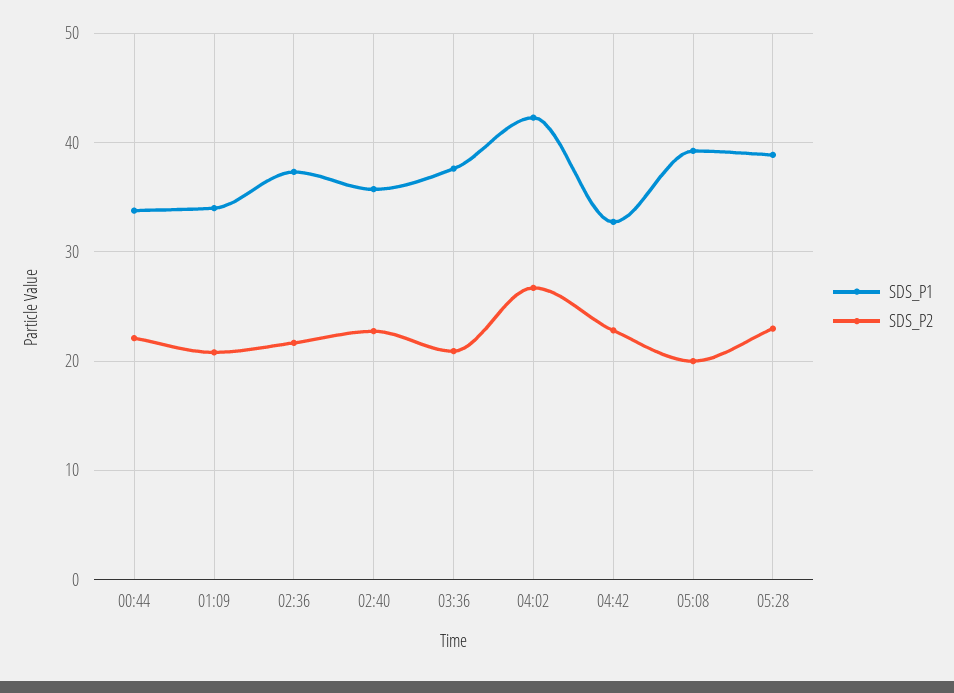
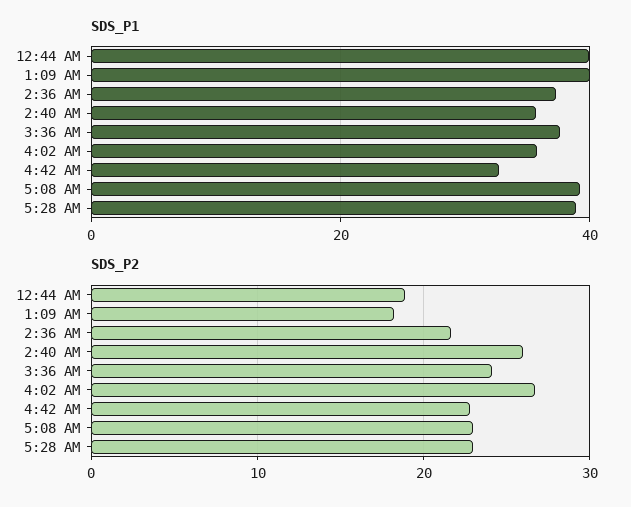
  {
    "SDS_P1": {
-     "00:44": 34,
+     "00:44": 40,
-     "01:09": 34,
+     "01:09": 40,
      "02:36": 37,
      "02:40": 36,
      "03:36": 38,
-     "04:02": 42,
+     "04:02": 36,
      "04:42": 33,
      "05:08": 39,
      "05:28": 39
    },
    "SDS_P2": {
-     "00:44": 22,
+     "00:44": 19,
-     "01:09": 21,
+     "01:09": 18,
      "02:36": 22,
-     "02:40": 23,
+     "02:40": 26,
-     "03:36": 21,
+     "03:36": 24,
      "04:02": 27,
      "04:42": 23,
-     "05:08": 20,
+     "05:08": 23,
      "05:28": 23
    }
  }

